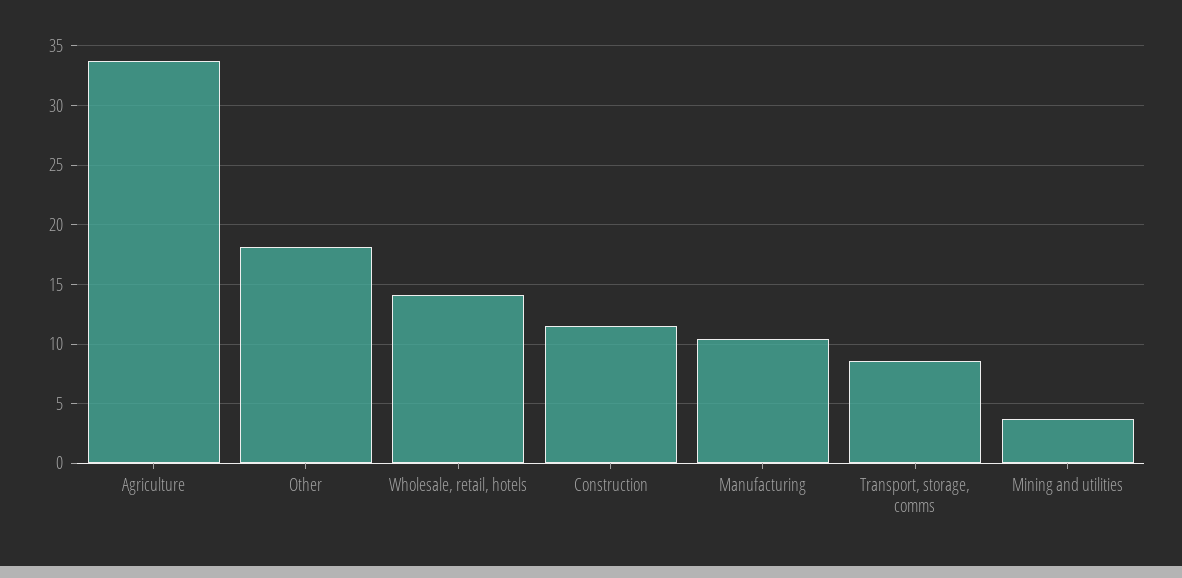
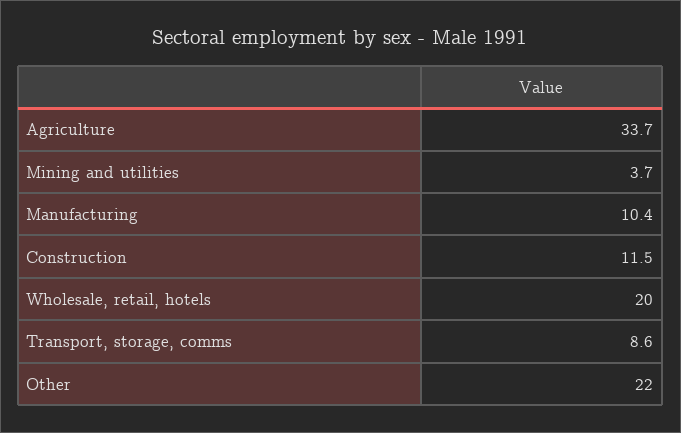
  {
    "Agriculture": 33.7,
-   "Other": 18,
+   "Other": 22,
-   "Wholesale, retail, hotels": 14,
+   "Wholesale, retail, hotels": 20,
    "Construction": 11.5,
    "Manufacturing": 10.4,
    "Transport, storage, comms": 8.6,
    "Mining and utilities": 3.7
  }

